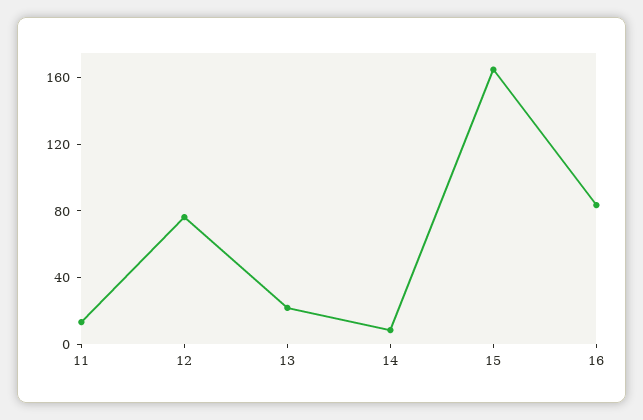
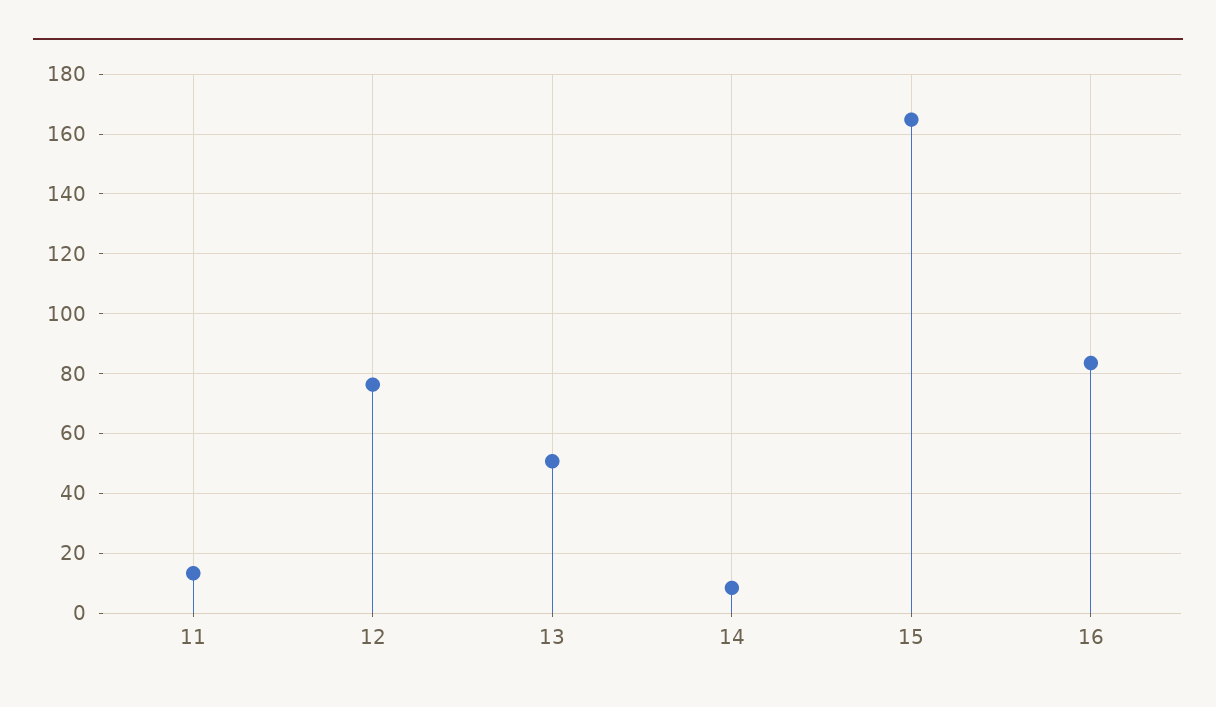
  {
    "11": 12.5,
    "12": 77.5,
-   "13": 20,
+   "13": 50,
    "14": 7.5,
    "15": 165,
    "16": 82.5
  }

